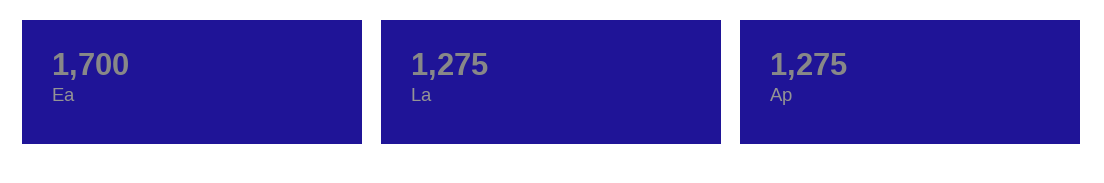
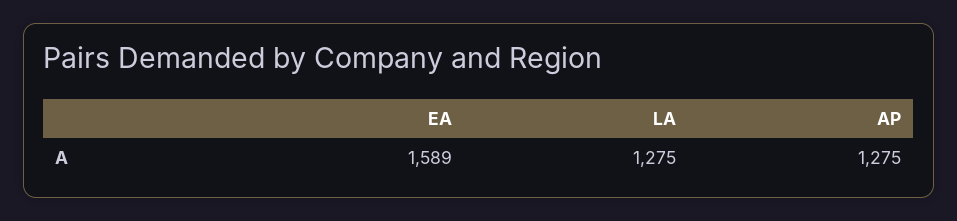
  {
-   "Ea": 1700,
+   "Ea": 1589,
    "La": 1275,
    "Ap": 1275
  }

